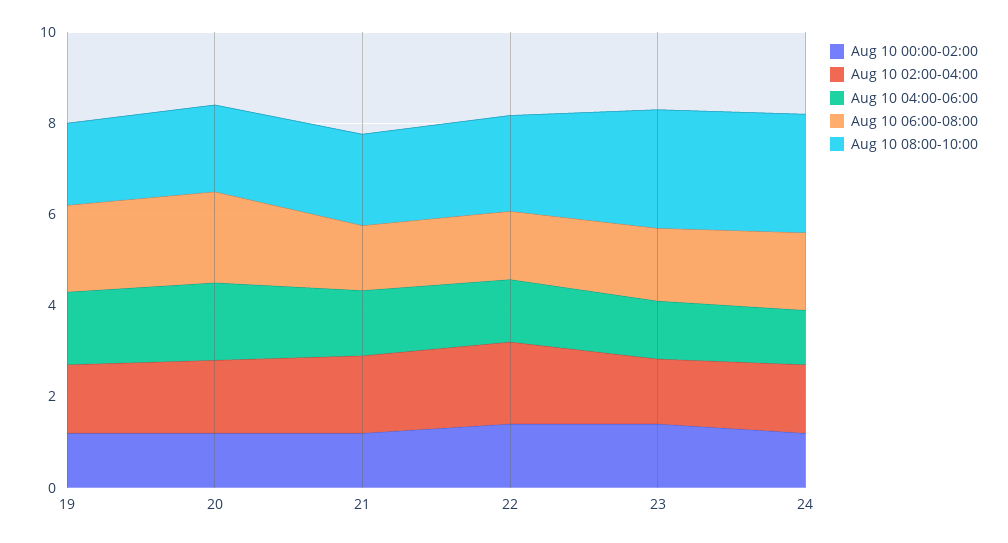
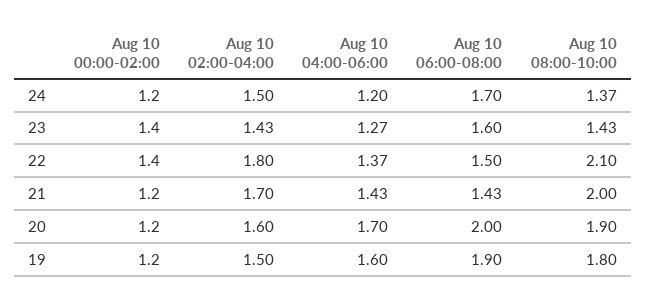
  {
    "Aug 10 00:00-02:00": {
      "19": 1.2,
      "20": 1.2,
      "21": 1.2,
      "22": 1.4,
      "23": 1.4,
      "24": 1.2
    },
    "Aug 10 02:00-04:00": {
      "19": 1.5,
      "20": 1.6,
      "21": 1.7,
      "22": 1.8,
      "23": 1.43,
      "24": 1.5
    },
    "Aug 10 04:00-06:00": {
      "19": 1.6,
      "20": 1.7,
      "21": 1.43,
      "22": 1.37,
      "23": 1.27,
      "24": 1.2
    },
    "Aug 10 06:00-08:00": {
      "19": 1.9,
      "20": 2,
      "21": 1.43,
      "22": 1.5,
      "23": 1.6,
      "24": 1.7
    },
    "Aug 10 08:00-10:00": {
      "19": 1.8,
      "20": 1.9,
      "21": 2,
      "22": 2.1,
-     "23": 2.5,
+     "23": 1.43,
-     "24": 2.5
+     "24": 1.37
    }
  }

